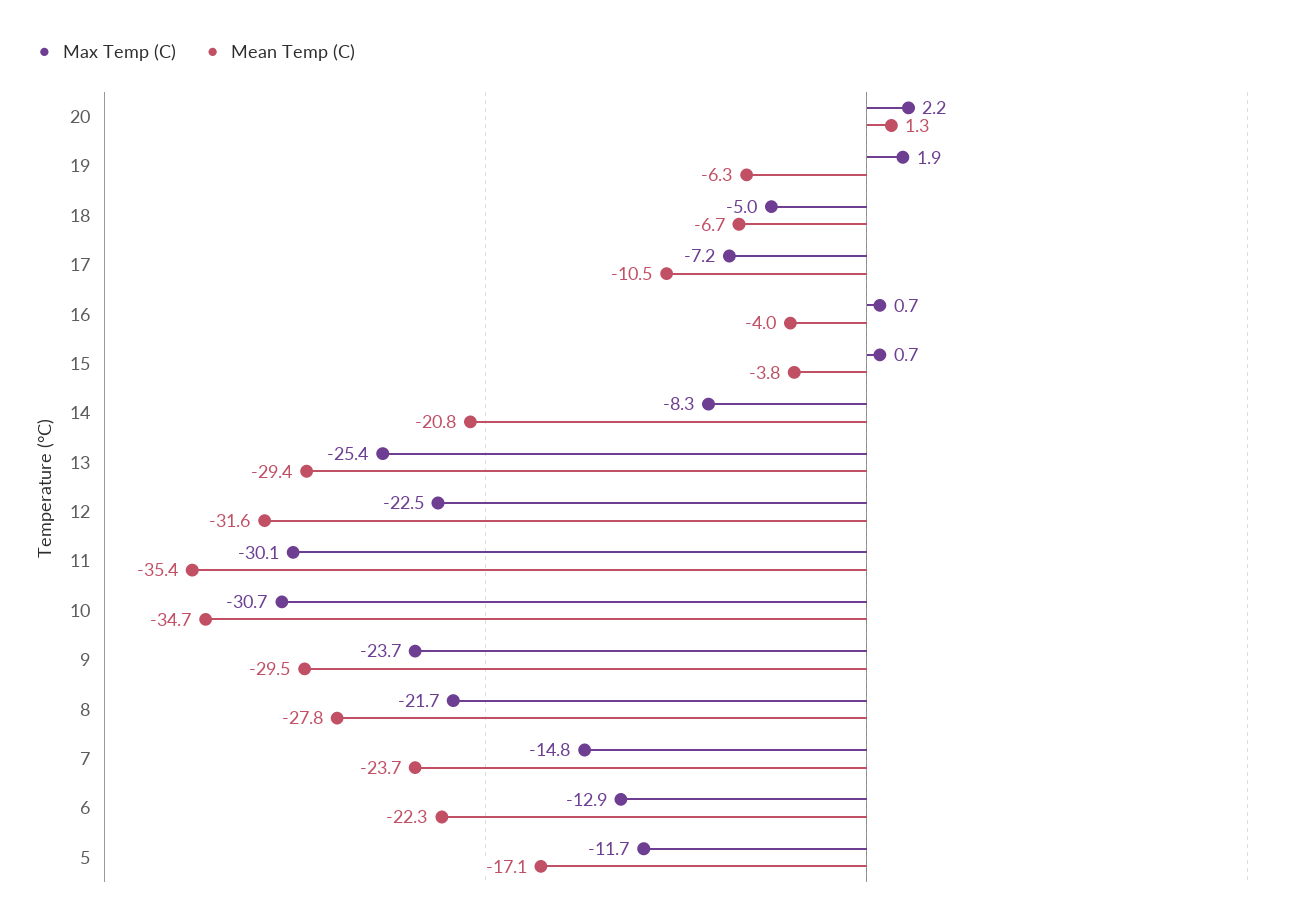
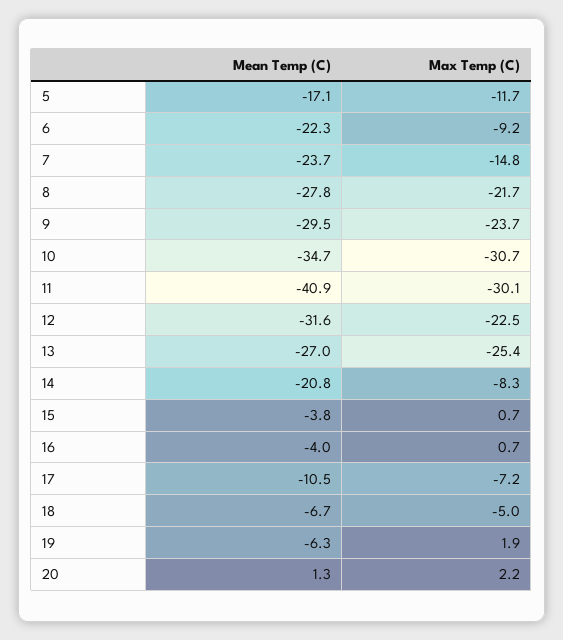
  {
    "Max Temp (C)": {
      "20": 2.2,
      "19": 1.9,
      "18": -5,
      "17": -7.2,
      "16": 0.7,
      "15": 0.7,
      "14": -8.3,
      "13": -25.4,
      "12": -22.5,
      "11": -30.1,
      "10": -30.7,
      "9": -23.7,
      "8": -21.7,
      "7": -14.8,
-     "6": -12.9,
+     "6": -9.2,
      "5": -11.7
    },
    "Mean Temp (C)": {
      "20": 1.3,
      "19": -6.3,
      "18": -6.7,
      "17": -10.5,
      "16": -4,
      "15": -3.8,
      "14": -20.8,
-     "13": -29.4,
+     "13": -27,
      "12": -31.6,
-     "11": -35.4,
+     "11": -40.9,
      "10": -34.7,
      "9": -29.5,
      "8": -27.8,
      "7": -23.7,
      "6": -22.3,
      "5": -17.1
    }
  }

